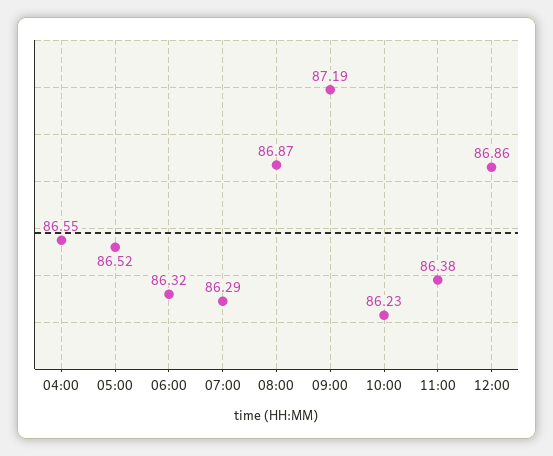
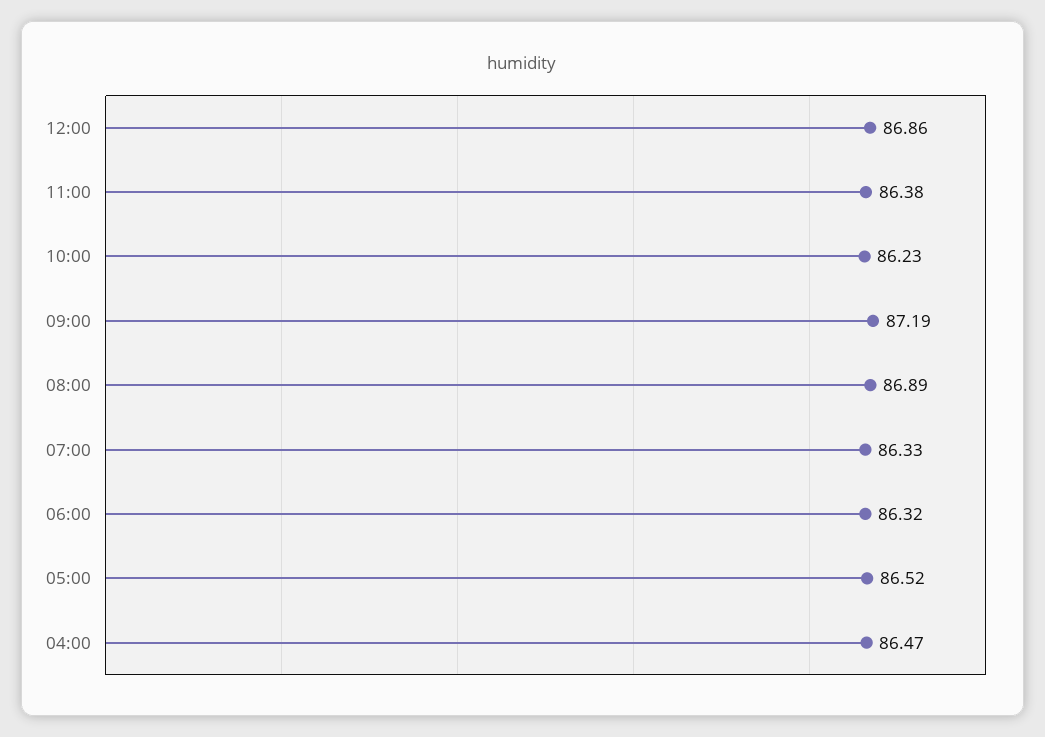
  {
-   "04:00": 86.55,
+   "04:00": 86.47,
    "05:00": 86.52,
    "06:00": 86.32,
-   "07:00": 86.29,
+   "07:00": 86.33,
-   "08:00": 86.87,
+   "08:00": 86.89,
    "09:00": 87.19,
    "10:00": 86.23,
    "11:00": 86.38,
    "12:00": 86.86
  }

